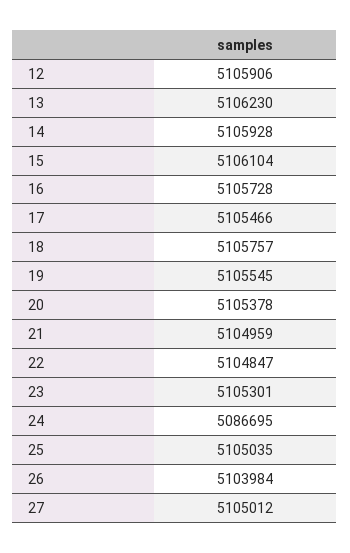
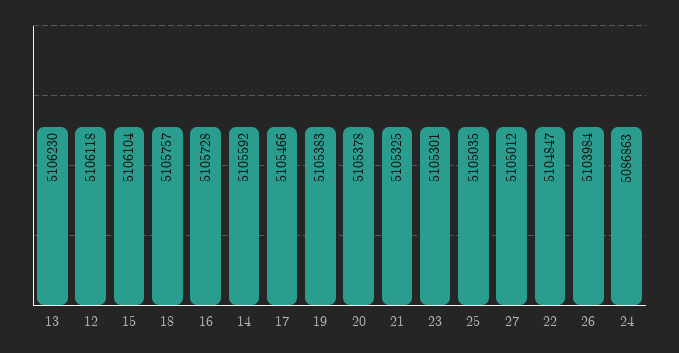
  {
-   "12": 5105906,
+   "12": 5106118,
    "13": 5106230,
-   "14": 5105928,
+   "14": 5105592,
    "15": 5106104,
    "16": 5105728,
    "17": 5105466,
    "18": 5105757,
-   "19": 5105545,
+   "19": 5105383,
    "20": 5105378,
-   "21": 5104959,
+   "21": 5105325,
    "22": 5104847,
    "23": 5105301,
-   "24": 5086695,
+   "24": 5086863,
    "25": 5105035,
    "26": 5103984,
    "27": 5105012
  }

